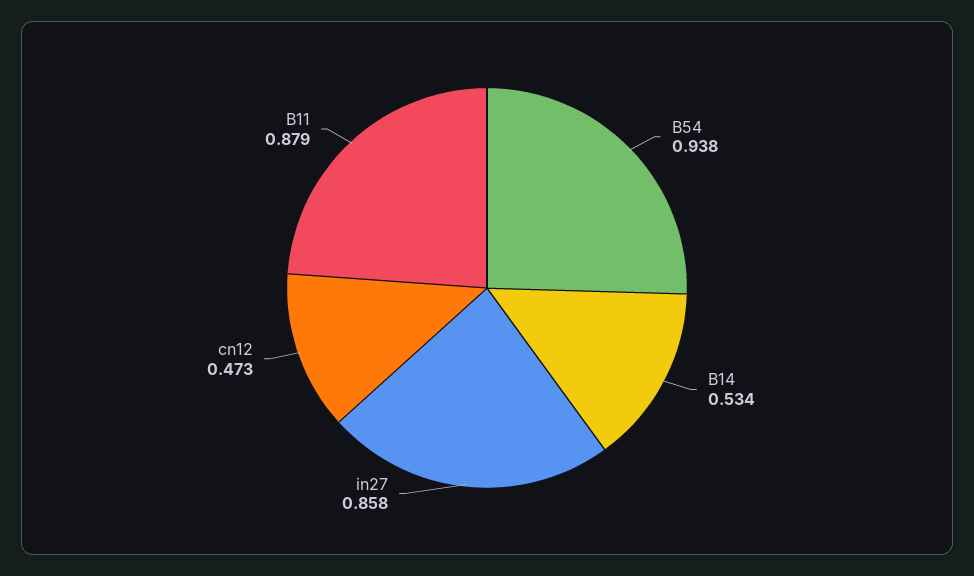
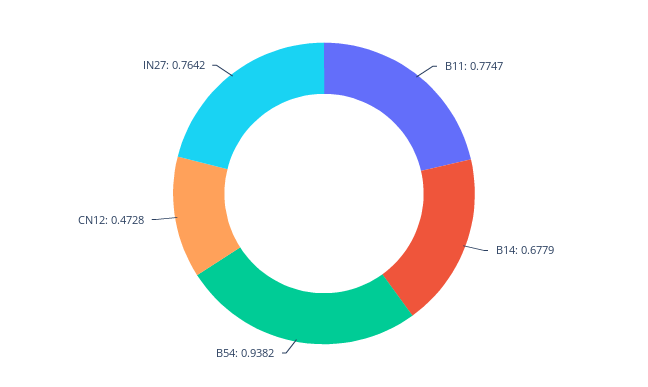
  {
    "B54": 0.9382,
-   "B14": 0.534,
+   "B14": 0.6779,
-   "in27": 0.858,
+   "in27": 0.7642,
    "cn12": 0.4728,
-   "B11": 0.879
+   "B11": 0.7747
  }

